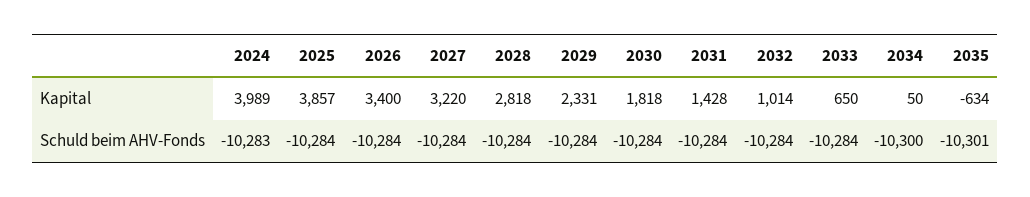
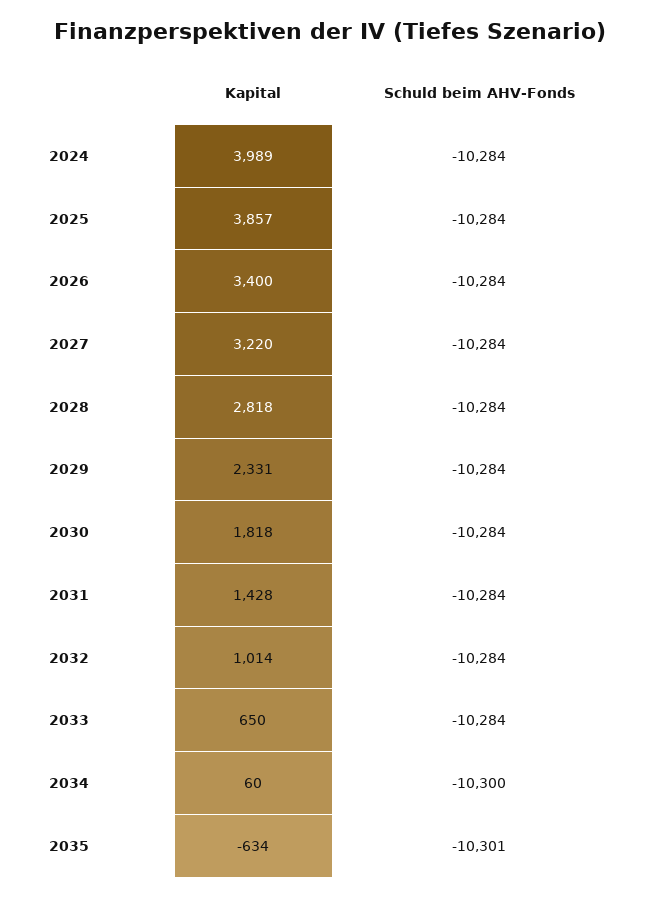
  {
    "2024": {
      "Kapital": 3989,
-     "Schuld beim AHV-Fonds": -10283
+     "Schuld beim AHV-Fonds": -10284
    },
    "2025": {
      "Kapital": 3857,
      "Schuld beim AHV-Fonds": -10284
    },
    "2026": {
      "Kapital": 3400,
      "Schuld beim AHV-Fonds": -10284
    },
    "2027": {
      "Kapital": 3220,
      "Schuld beim AHV-Fonds": -10284
    },
    "2028": {
      "Kapital": 2818,
      "Schuld beim AHV-Fonds": -10284
    },
    "2029": {
      "Kapital": 2331,
      "Schuld beim AHV-Fonds": -10284
    },
    "2030": {
      "Kapital": 1818,
      "Schuld beim AHV-Fonds": -10284
    },
    "2031": {
      "Kapital": 1428,
      "Schuld beim AHV-Fonds": -10284
    },
    "2032": {
      "Kapital": 1014,
      "Schuld beim AHV-Fonds": -10284
    },
    "2033": {
      "Kapital": 650,
      "Schuld beim AHV-Fonds": -10284
    },
    "2034": {
-     "Kapital": 50,
+     "Kapital": 60,
      "Schuld beim AHV-Fonds": -10300
    },
    "2035": {
      "Kapital": -634,
      "Schuld beim AHV-Fonds": -10301
    }
  }

